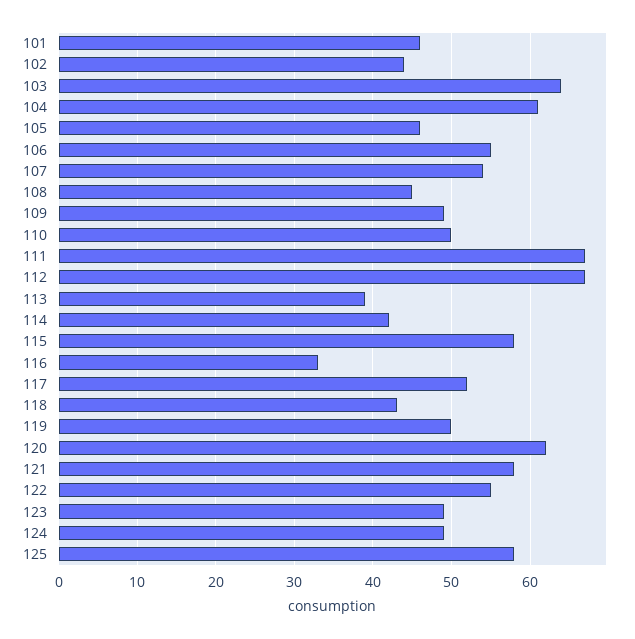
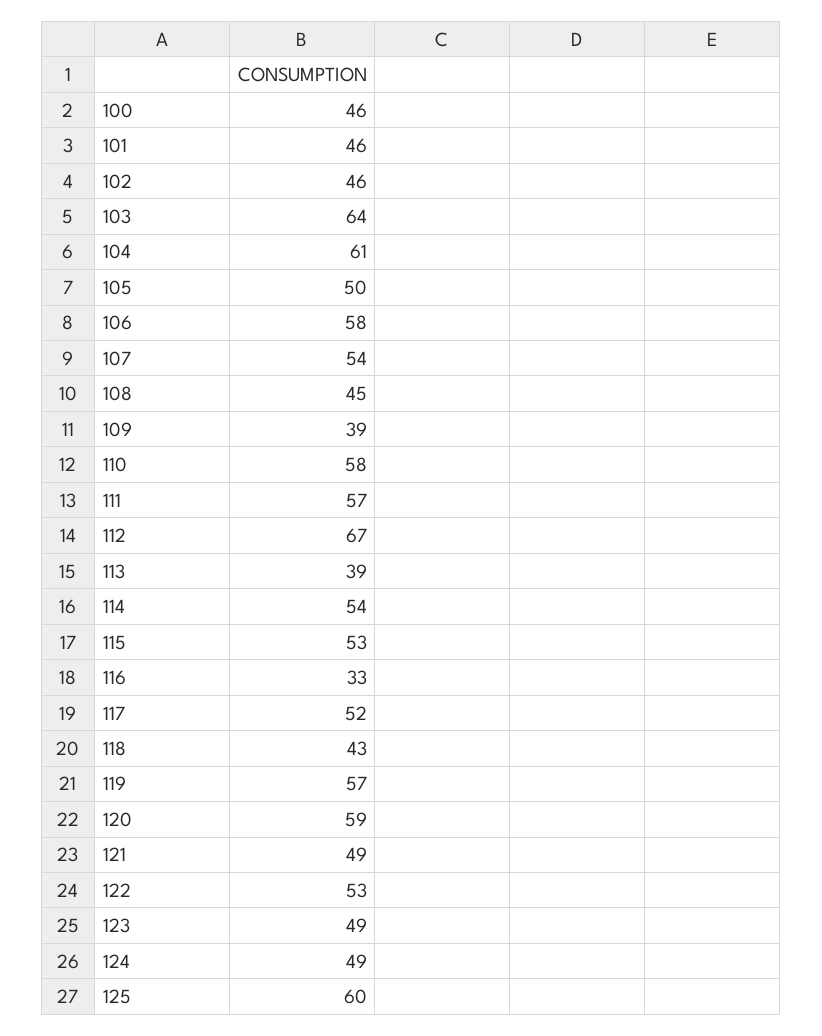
  {
    "101": 46,
-   "102": 44,
+   "102": 46,
    "103": 64,
    "104": 61,
-   "105": 46,
+   "105": 50,
-   "106": 55,
+   "106": 58,
    "107": 54,
    "108": 45,
-   "109": 49,
+   "109": 39,
-   "110": 50,
+   "110": 58,
-   "111": 67,
+   "111": 57,
    "112": 67,
    "113": 39,
-   "114": 42,
+   "114": 54,
-   "115": 58,
+   "115": 53,
    "116": 33,
    "117": 52,
    "118": 43,
-   "119": 50,
+   "119": 57,
-   "120": 62,
+   "120": 59,
-   "121": 58,
+   "121": 49,
-   "122": 55,
+   "122": 53,
    "123": 49,
    "124": 49,
-   "125": 58
+   "125": 60,
+   "100": 46
  }

